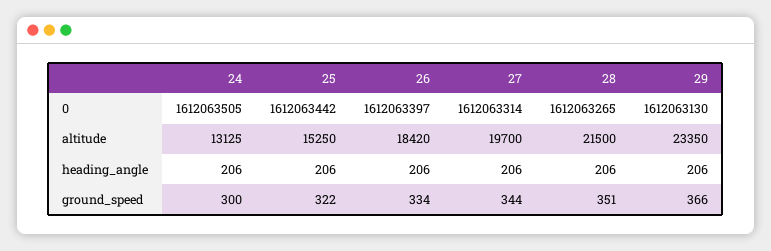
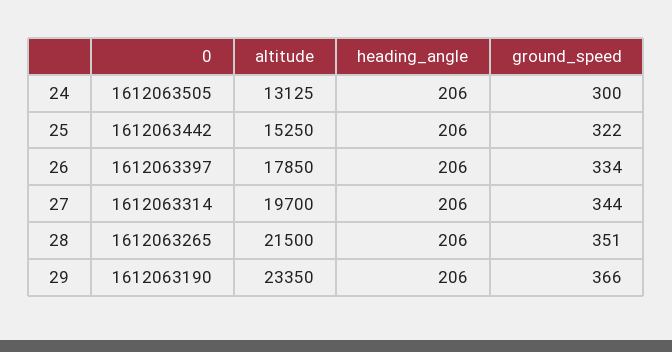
  {
    "24": {
      "0": 1612063505,
      "altitude": 13125,
      "heading_angle": 206,
      "ground_speed": 300
    },
    "25": {
      "0": 1612063442,
      "altitude": 15250,
      "heading_angle": 206,
      "ground_speed": 322
    },
    "26": {
      "0": 1612063397,
-     "altitude": 18420,
+     "altitude": 17850,
      "heading_angle": 206,
      "ground_speed": 334
    },
    "27": {
      "0": 1612063314,
      "altitude": 19700,
      "heading_angle": 206,
      "ground_speed": 344
    },
    "28": {
      "0": 1612063265,
      "altitude": 21500,
      "heading_angle": 206,
      "ground_speed": 351
    },
    "29": {
-     "0": 1612063130,
+     "0": 1612063190,
      "altitude": 23350,
      "heading_angle": 206,
      "ground_speed": 366
    }
  }

